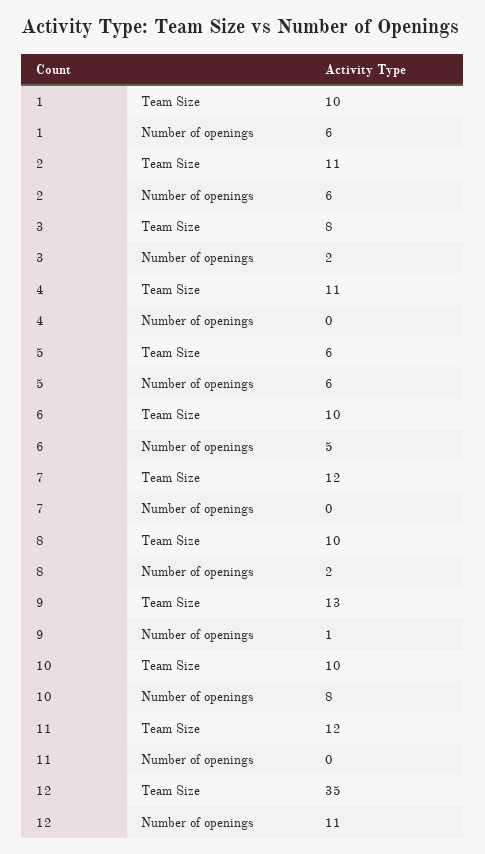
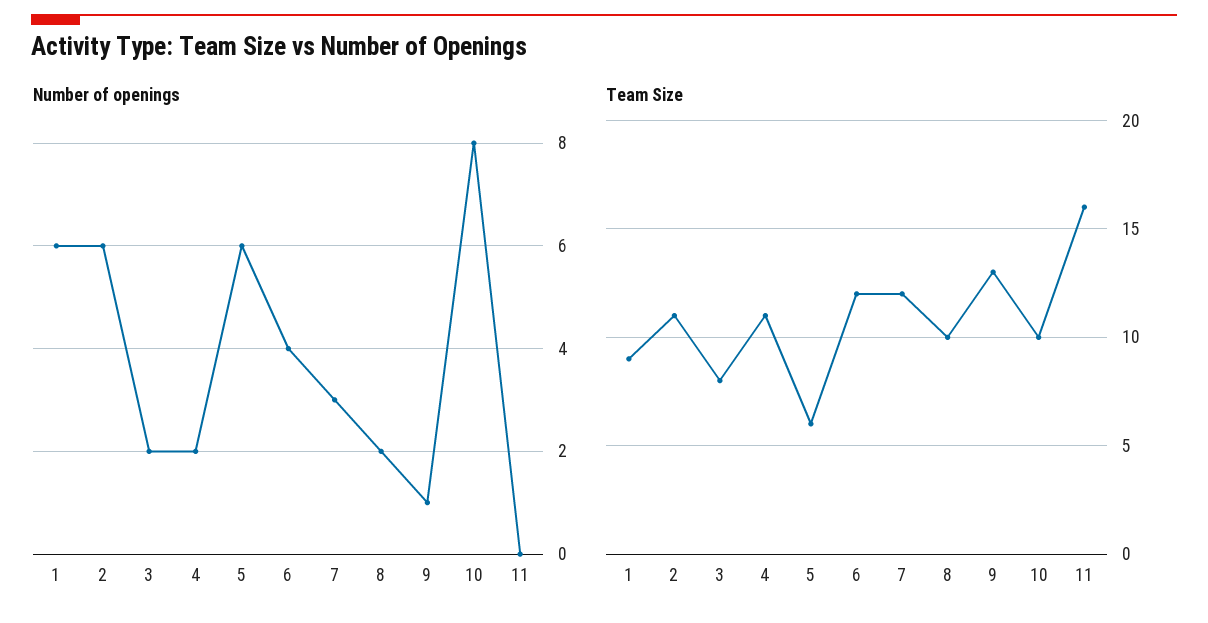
  {
    "Team Size": {
-     "1": 10,
+     "1": 9,
      "2": 11,
      "3": 8,
      "4": 11,
      "5": 6,
-     "6": 10,
+     "6": 12,
      "7": 12,
      "8": 10,
      "9": 13,
      "10": 10,
-     "11": 12,
+     "11": 16
-     "12": 35
    },
    "Number of openings": {
      "1": 6,
      "2": 6,
      "3": 2,
-     "4": 0,
+     "4": 2,
      "5": 6,
-     "6": 5,
+     "6": 4,
-     "7": 0,
+     "7": 3,
      "8": 2,
      "9": 1,
      "10": 8,
-     "11": 0,
+     "11": 0
-     "12": 11
    }
  }

